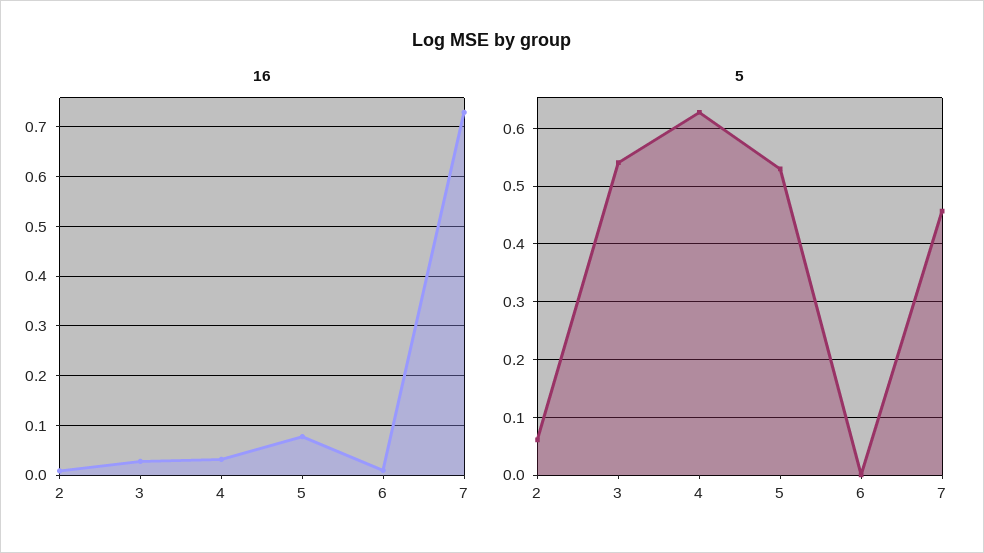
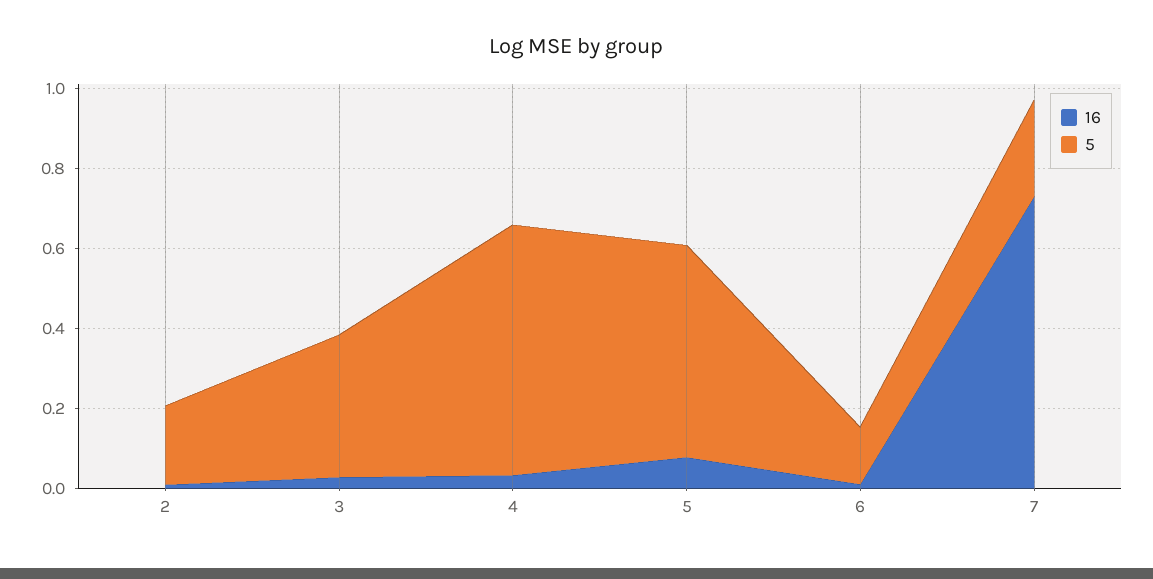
  {
    "16": {
      "2": 0,
      "3": 0.02,
      "4": 0.04,
      "5": 0.08,
      "6": 0,
      "7": 0.72
    },
    "5": {
-     "2": 0.06,
+     "2": 0.2,
-     "3": 0.54,
+     "3": 0.35,
      "4": 0.62,
      "5": 0.52,
-     "6": 0,
+     "6": 0.15,
-     "7": 0.46
+     "7": 0.25
    }
  }

